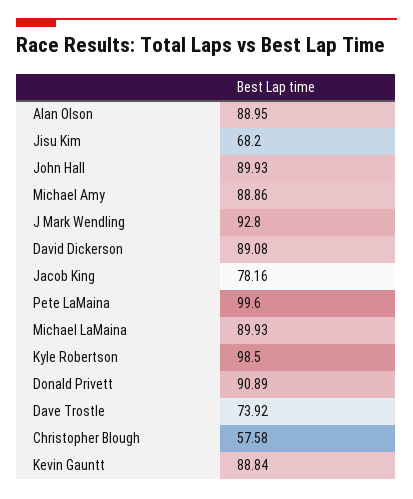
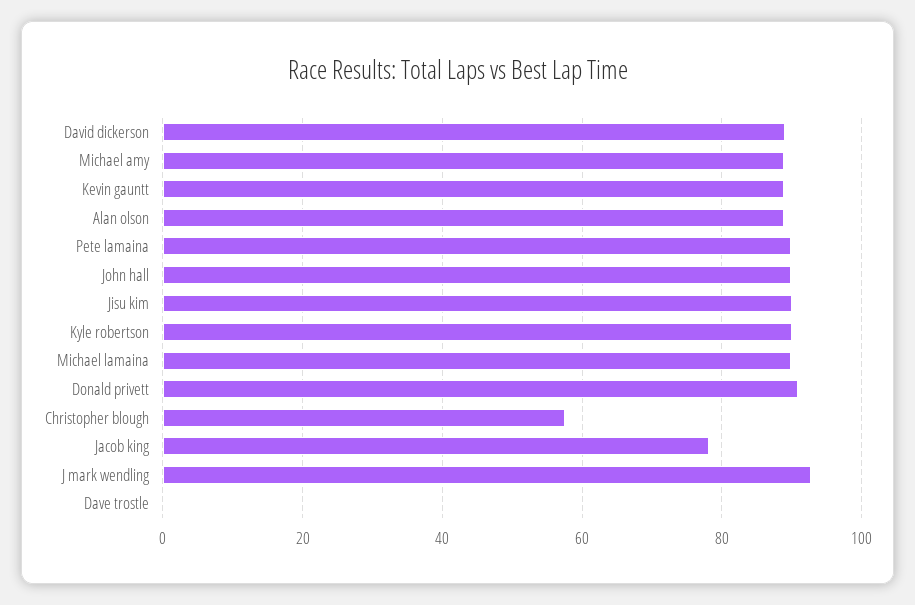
  {
    "Alan Olson": 88.95,
-   "Jisu Kim": 68.2,
+   "Jisu Kim": 90,
    "John Hall": 89.93,
    "Michael Amy": 88.86,
    "J Mark Wendling": 92.8,
    "David Dickerson": 89.08,
    "Jacob King": 78.16,
-   "Pete LaMaina": 99.6,
+   "Pete LaMaina": 90,
    "Michael LaMaina": 89.93,
-   "Kyle Robertson": 98.5,
+   "Kyle Robertson": 90,
    "Donald Privett": 90.89,
-   "Dave Trostle": 73.92,
+   "Dave Trostle": 0,
    "Christopher Blough": 57.58,
    "Kevin Gauntt": 88.84
  }

